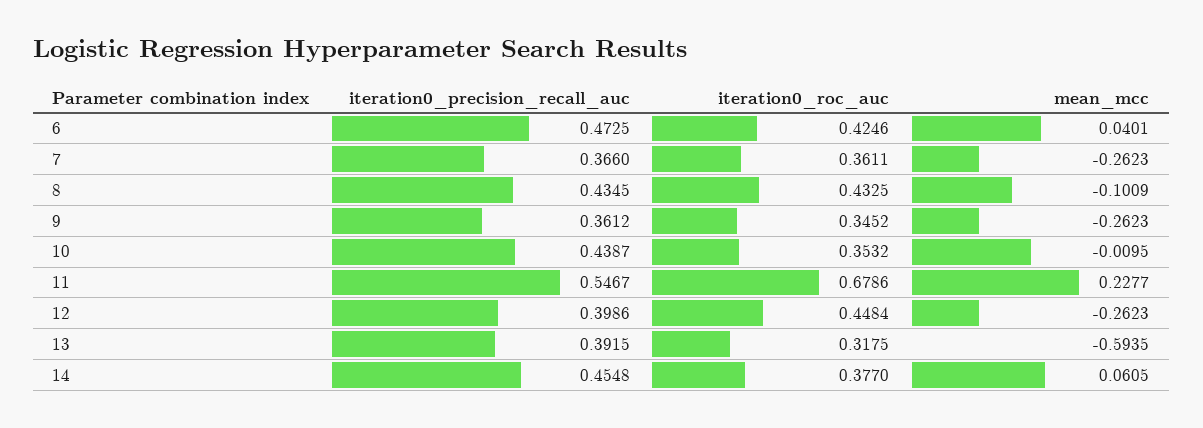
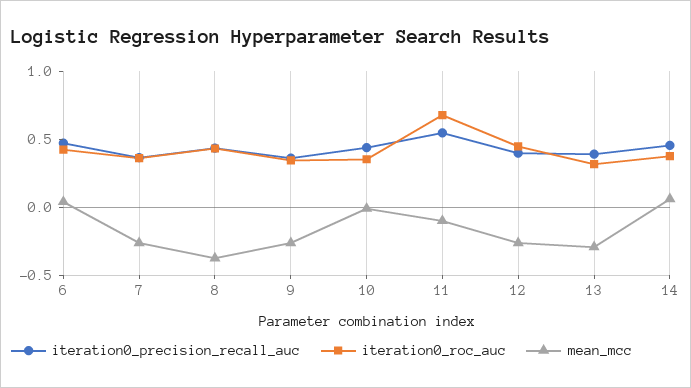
  {
    "iteration0_precision_recall_auc": {
      "6": 0.4725,
      "7": 0.366,
      "8": 0.4345,
      "9": 0.3612,
      "10": 0.4387,
      "11": 0.5467,
      "12": 0.3986,
      "13": 0.3915,
      "14": 0.4548
    },
    "iteration0_roc_auc": {
      "6": 0.4246,
      "7": 0.3611,
      "8": 0.4325,
      "9": 0.3452,
      "10": 0.3532,
      "11": 0.6786,
      "12": 0.4484,
      "13": 0.3175,
      "14": 0.377
    },
    "mean_mcc": {
      "6": 0.0401,
      "7": -0.2623,
-     "8": -0.1009,
+     "8": -0.4,
      "9": -0.2623,
      "10": -0.0095,
-     "11": 0.2277,
+     "11": -0.1,
      "12": -0.2623,
-     "13": -0.5935,
+     "13": -0.3,
      "14": 0.0605
    }
  }

